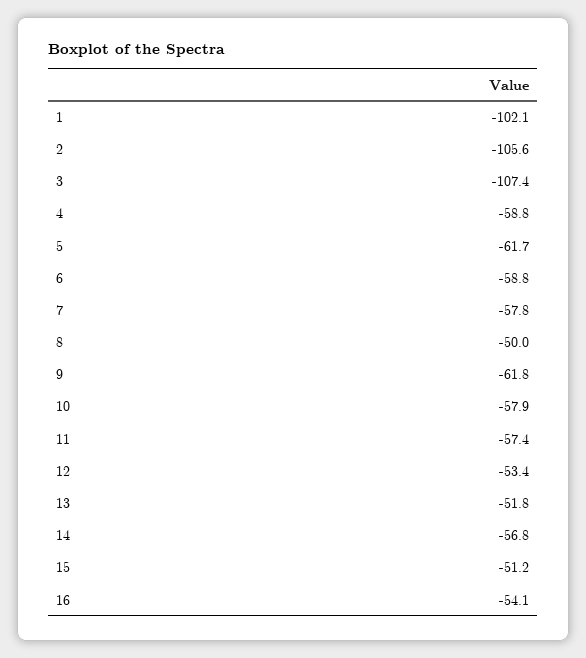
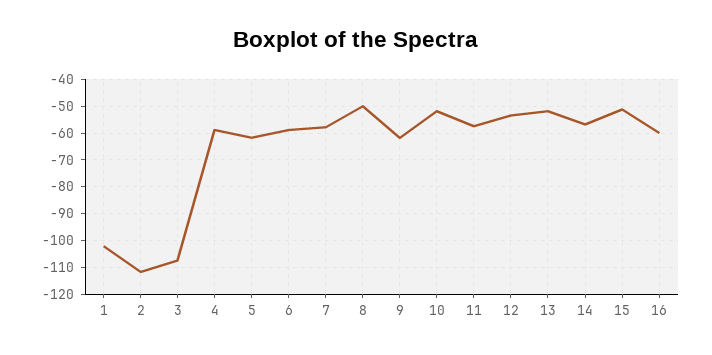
  {
    "1": -102.1,
-   "2": -105.6,
+   "2": -112.5,
    "3": -107.4,
    "4": -58.8,
    "5": -61.7,
    "6": -58.8,
    "7": -57.8,
    "8": -50,
    "9": -61.8,
-   "10": -57.9,
+   "10": -52.5,
    "11": -57.4,
    "12": -53.4,
    "13": -51.8,
    "14": -56.8,
    "15": -51.2,
-   "16": -54.1
+   "16": -60
  }

